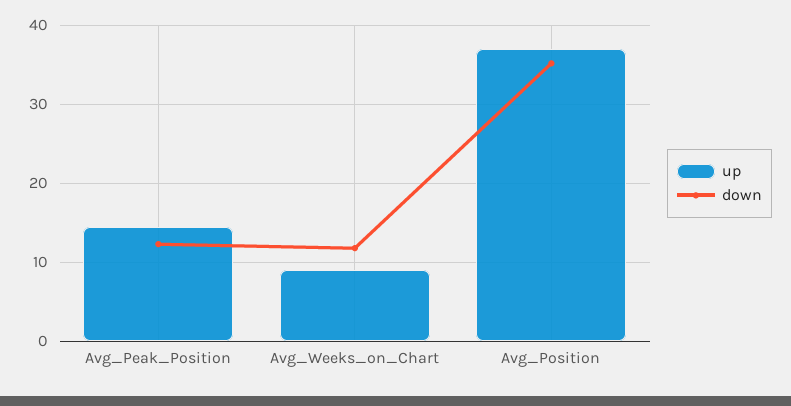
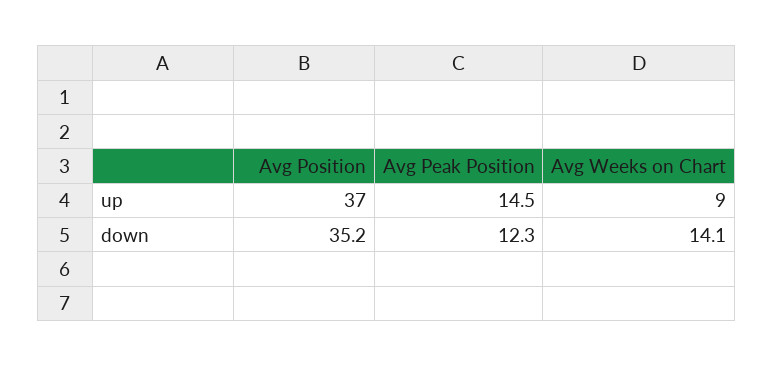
  {
    "up": {
      "Avg_Peak_Position": 14.5,
      "Avg_Weeks_on_Chart": 9,
      "Avg_Position": 37
    },
    "down": {
      "Avg_Peak_Position": 12.3,
-     "Avg_Weeks_on_Chart": 12,
+     "Avg_Weeks_on_Chart": 14.1,
      "Avg_Position": 35.2
    }
  }

